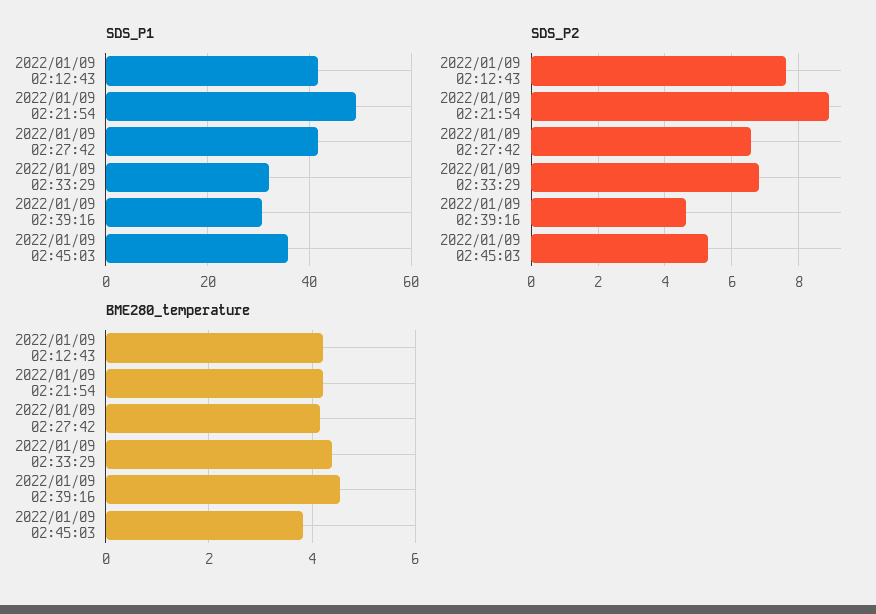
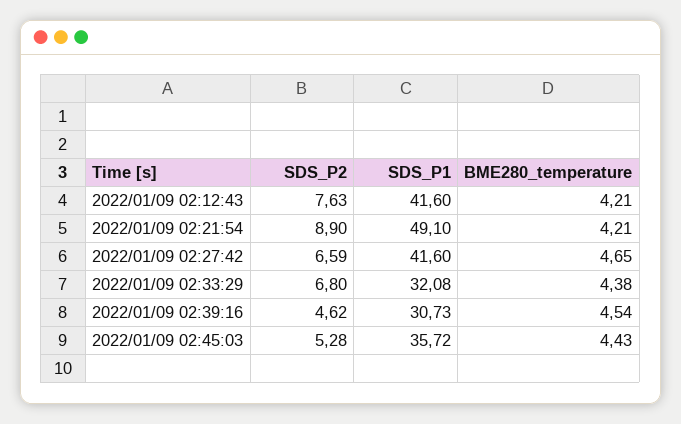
  {
    "SDS_P1": {
      "2022/01/09 02:12:43": 41.6,
      "2022/01/09 02:21:54": 49.1,
      "2022/01/09 02:27:42": 41.6,
      "2022/01/09 02:33:29": 32.08,
      "2022/01/09 02:39:16": 30.73,
      "2022/01/09 02:45:03": 35.72
    },
    "SDS_P2": {
      "2022/01/09 02:12:43": 7.63,
      "2022/01/09 02:21:54": 8.9,
      "2022/01/09 02:27:42": 6.59,
      "2022/01/09 02:33:29": 6.8,
      "2022/01/09 02:39:16": 4.62,
      "2022/01/09 02:45:03": 5.28
    },
    "BME280_temperature": {
      "2022/01/09 02:12:43": 4.21,
      "2022/01/09 02:21:54": 4.21,
-     "2022/01/09 02:27:42": 4.2,
+     "2022/01/09 02:27:42": 4.65,
      "2022/01/09 02:33:29": 4.38,
      "2022/01/09 02:39:16": 4.54,
-     "2022/01/09 02:45:03": 3.8
+     "2022/01/09 02:45:03": 4.43
    }
  }

